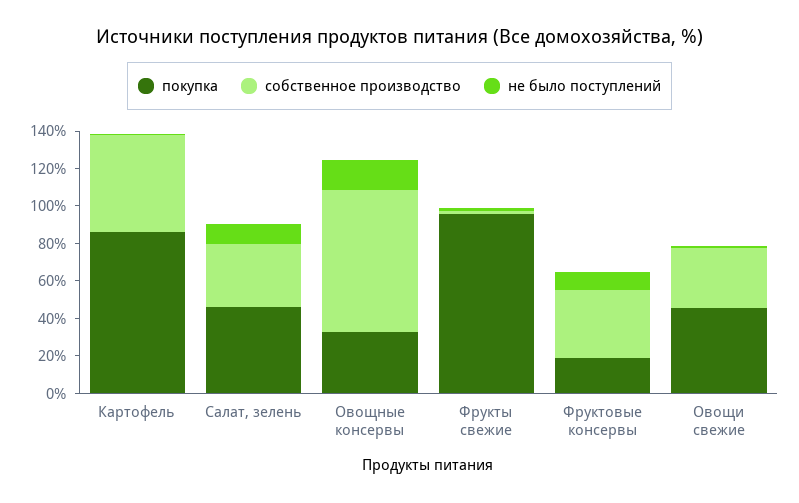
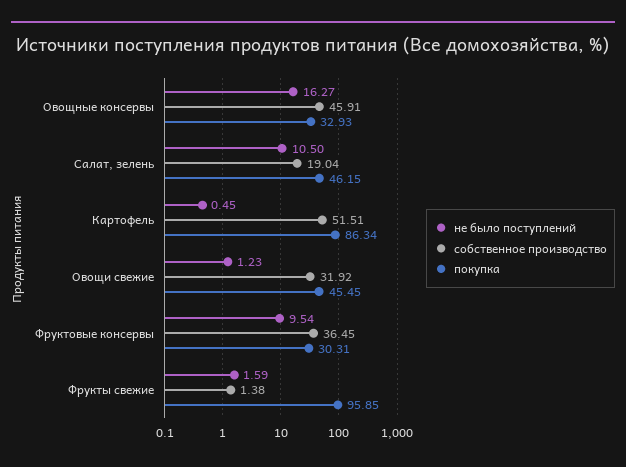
  {
    "покупка": {
      "Картофель": 86.34,
      "Салат, зелень": 46.15,
      "Овощные консервы": 32.93,
      "Фрукты свежие": 95.85,
-     "Фруктовые консервы": 20,
+     "Фруктовые консервы": 30.31,
      "Овощи свежие": 45.45
    },
    "собственное производство": {
      "Картофель": 51.51,
-     "Салат, зелень": 35,
+     "Салат, зелень": 19.04,
-     "Овощные консервы": 75,
+     "Овощные консервы": 45.91,
      "Фрукты свежие": 1.38,
      "Фруктовые консервы": 36.45,
      "Овощи свежие": 31.92
    },
    "не было поступлений": {
      "Картофель": 0.45,
      "Салат, зелень": 10.5,
      "Овощные консервы": 16.27,
      "Фрукты свежие": 1.59,
      "Фруктовые консервы": 9.54,
      "Овощи свежие": 1.23
    }
  }

